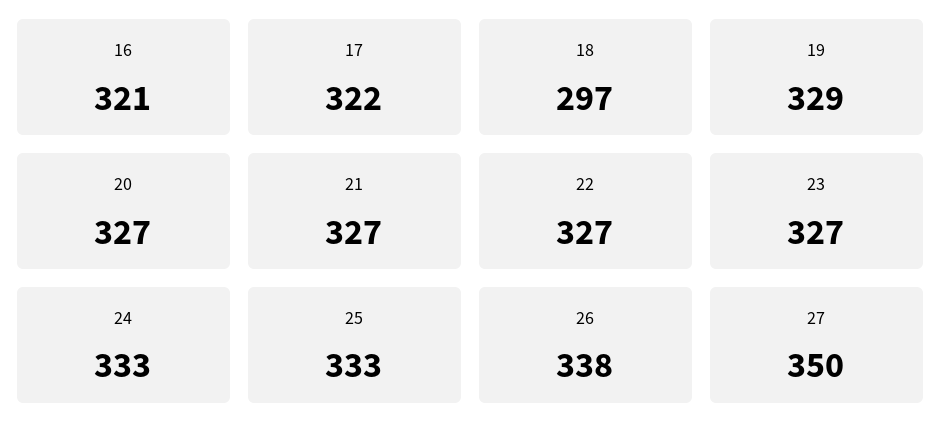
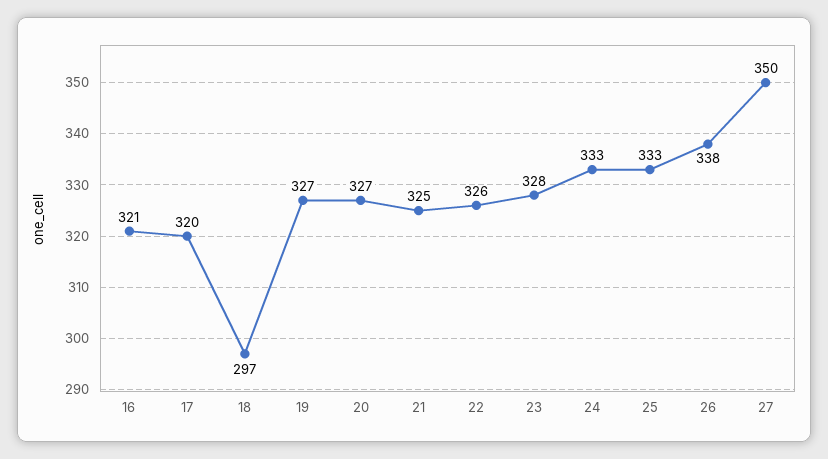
  {
    "16": 321,
-   "17": 322,
+   "17": 320,
    "18": 297,
-   "19": 329,
+   "19": 327,
    "20": 327,
-   "21": 327,
+   "21": 325,
-   "22": 327,
+   "22": 326,
-   "23": 327,
+   "23": 328,
    "24": 333,
    "25": 333,
    "26": 338,
    "27": 350
  }

